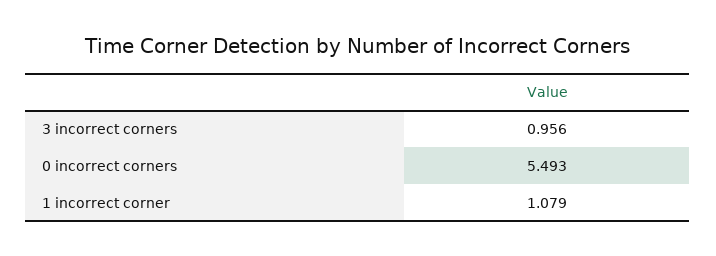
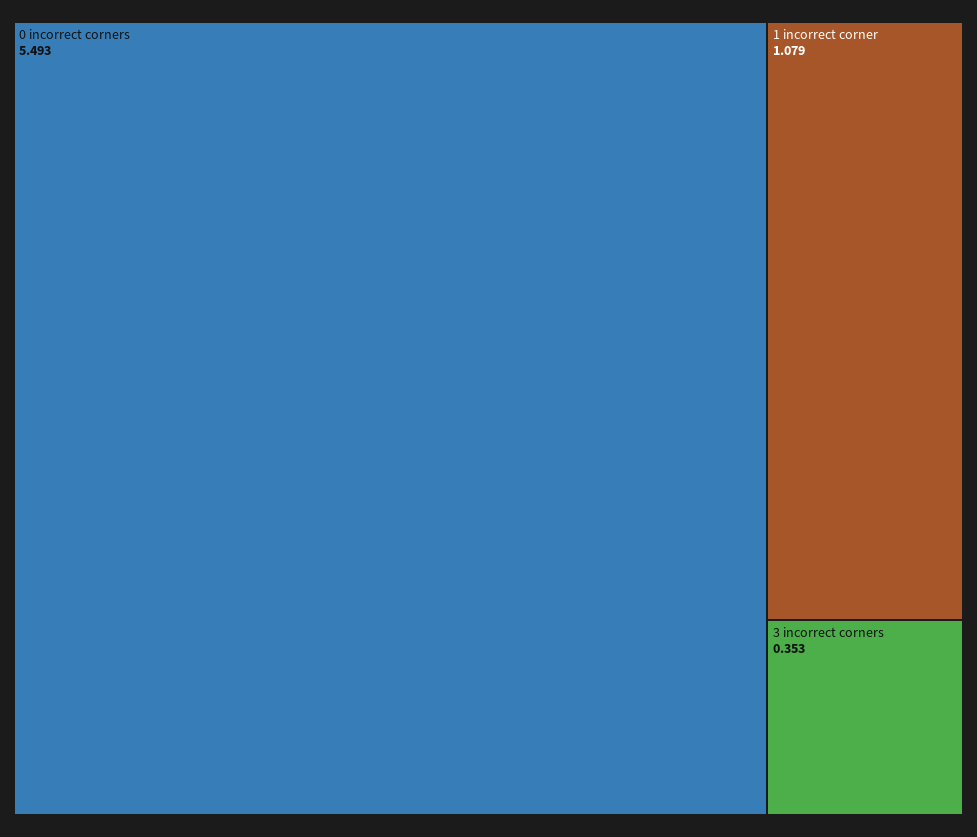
  {
-   "3 incorrect corners": 0.956,
+   "3 incorrect corners": 0.353,
    "0 incorrect corners": 5.493,
    "1 incorrect corner": 1.079
  }

